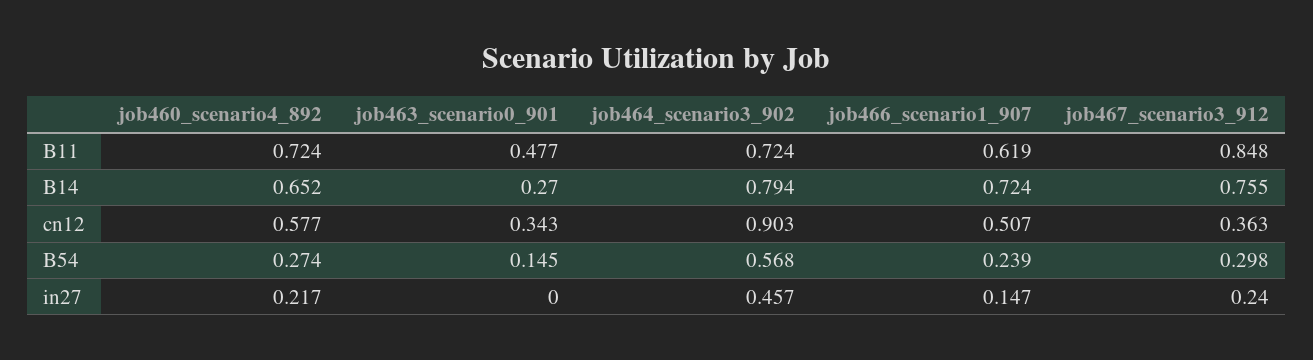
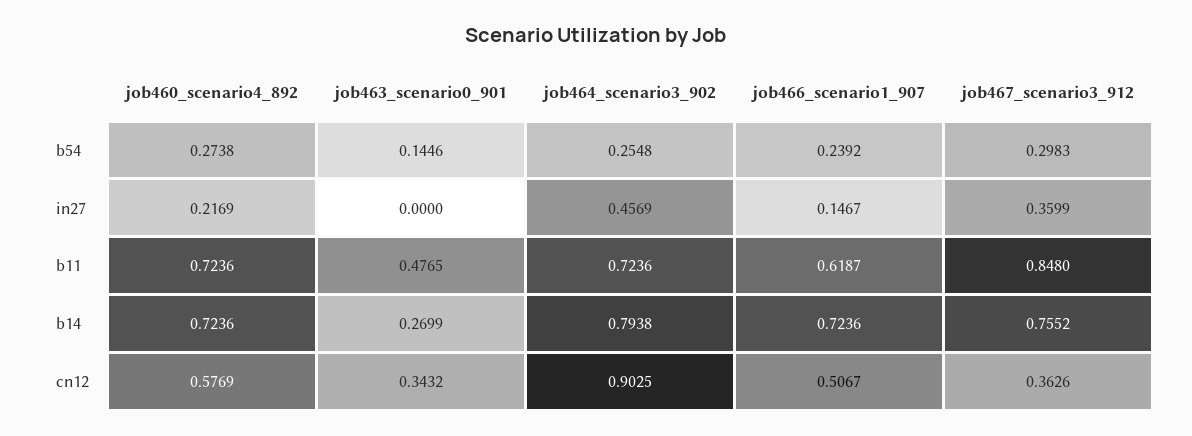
  {
    "job460_scenario4_892": {
      "B11": 0.7236,
-     "B14": 0.652,
+     "B14": 0.7236,
      "cn12": 0.5769,
      "B54": 0.2738,
      "in27": 0.2169
    },
    "job463_scenario0_901": {
      "B11": 0.4765,
      "B14": 0.2699,
      "cn12": 0.3432,
      "B54": 0.1446,
      "in27": 0
    },
    "job464_scenario3_902": {
      "B11": 0.7236,
      "B14": 0.7938,
      "cn12": 0.9025,
-     "B54": 0.568,
+     "B54": 0.2548,
      "in27": 0.4569
    },
    "job466_scenario1_907": {
      "B11": 0.6187,
      "B14": 0.7236,
      "cn12": 0.5067,
      "B54": 0.2392,
      "in27": 0.1467
    },
    "job467_scenario3_912": {
      "B11": 0.848,
      "B14": 0.7552,
      "cn12": 0.3626,
      "B54": 0.2983,
-     "in27": 0.24
+     "in27": 0.3599
    }
  }

